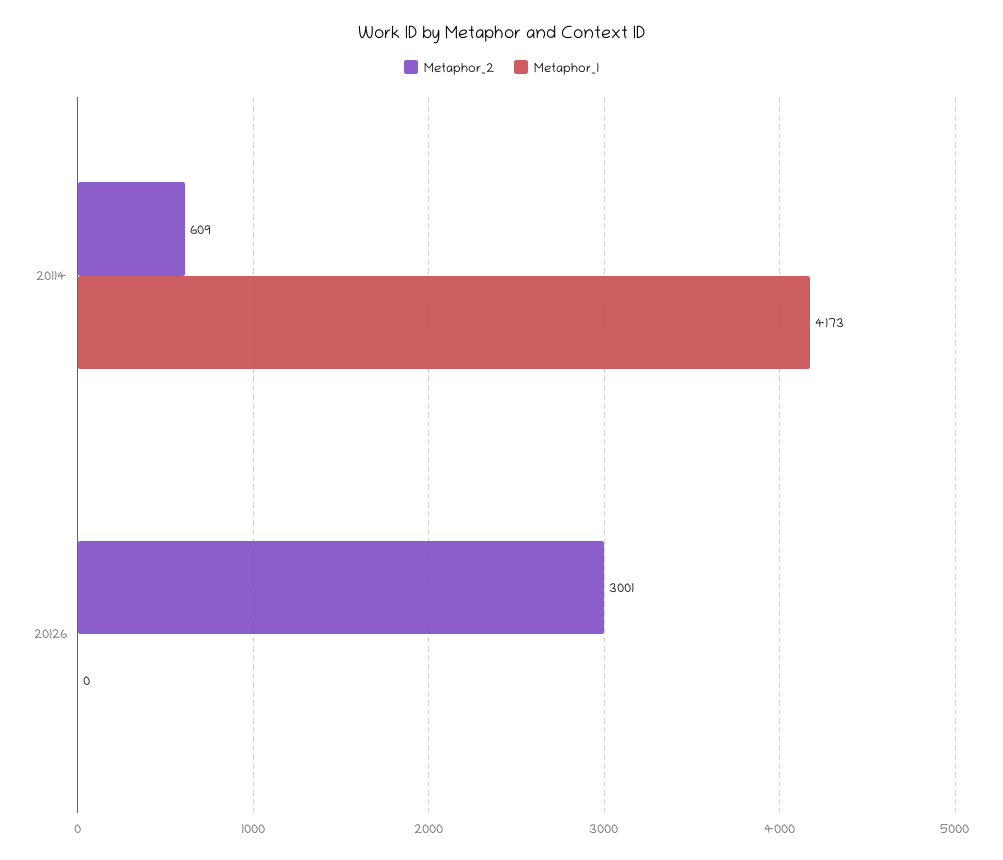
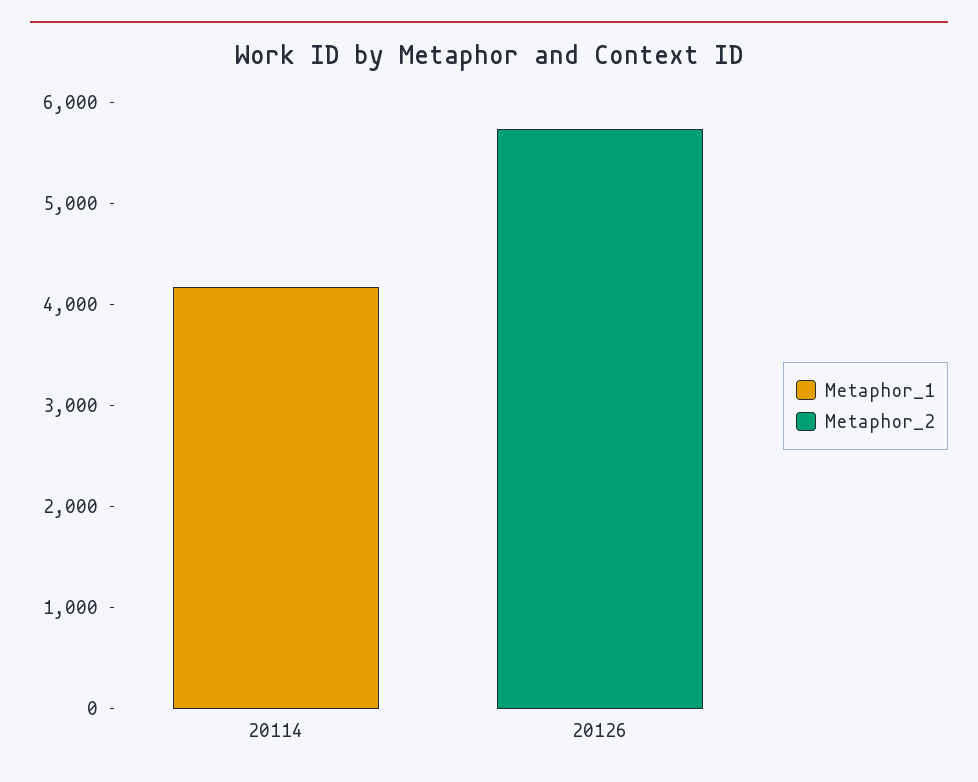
  {
    "Metaphor_2": {
-     "20114": 609,
+     "20114": 0,
-     "20126": 3001
+     "20126": 5800
    },
    "Metaphor_1": {
      "20114": 4173,
      "20126": 0
    }
  }

